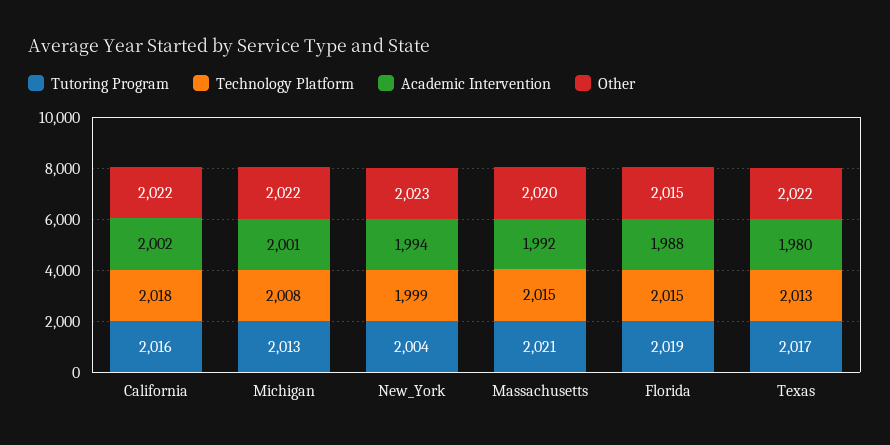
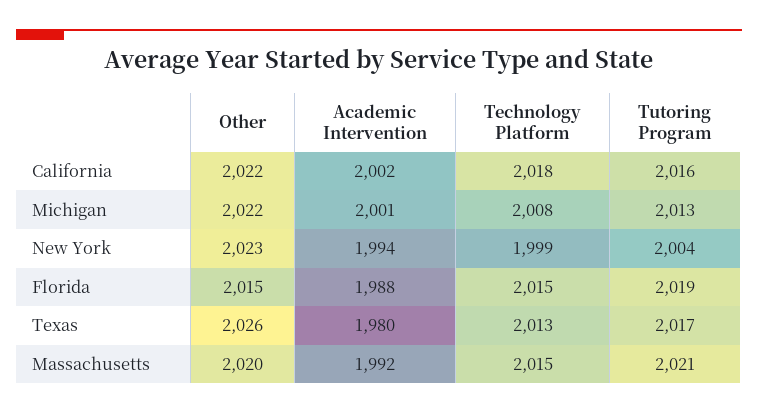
  {
    "Tutoring Program": {
      "California": 2016,
      "Michigan": 2013,
      "New_York": 2004,
      "Massachusetts": 2021,
      "Florida": 2019,
      "Texas": 2017
    },
    "Technology Platform": {
      "California": 2018,
      "Michigan": 2008,
      "New_York": 1999,
      "Massachusetts": 2015,
      "Florida": 2015,
      "Texas": 2013
    },
    "Academic Intervention": {
      "California": 2002,
      "Michigan": 2001,
      "New_York": 1994,
      "Massachusetts": 1992,
      "Florida": 1988,
      "Texas": 1980
    },
    "Other": {
      "California": 2022,
      "Michigan": 2022,
      "New_York": 2023,
      "Massachusetts": 2020,
      "Florida": 2015,
-     "Texas": 2022
+     "Texas": 2026
    }
  }

